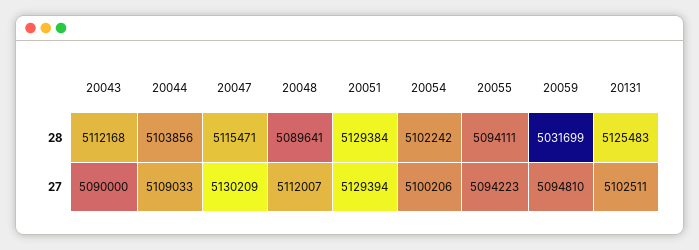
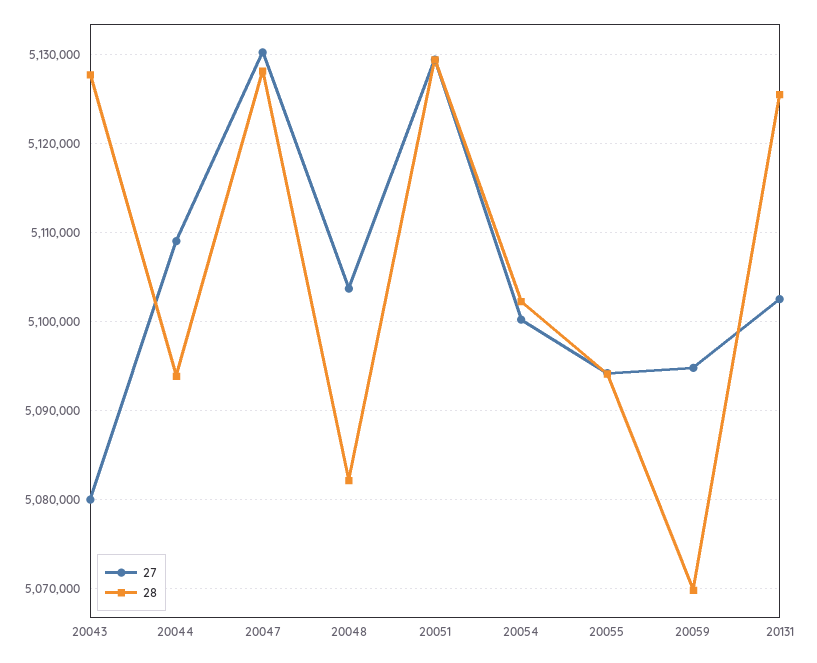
  {
    "28": {
-     "20043": 5112168,
+     "20043": 5128000,
-     "20044": 5103856,
+     "20044": 5094000,
-     "20047": 5115471,
+     "20047": 5128000,
-     "20048": 5089641,
+     "20048": 5082000,
      "20051": 5129384,
      "20054": 5102242,
      "20055": 5094111,
-     "20059": 5031699,
+     "20059": 5070000,
      "20131": 5125483
    },
    "27": {
-     "20043": 5090000,
+     "20043": 5080000,
      "20044": 5109033,
      "20047": 5130209,
-     "20048": 5112007,
+     "20048": 5104000,
      "20051": 5129394,
      "20054": 5100206,
      "20055": 5094223,
      "20059": 5094810,
      "20131": 5102511
    }
  }

